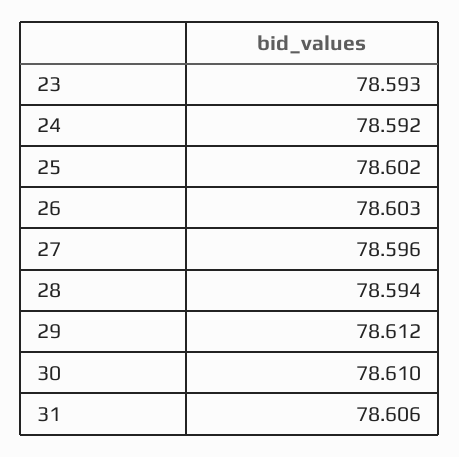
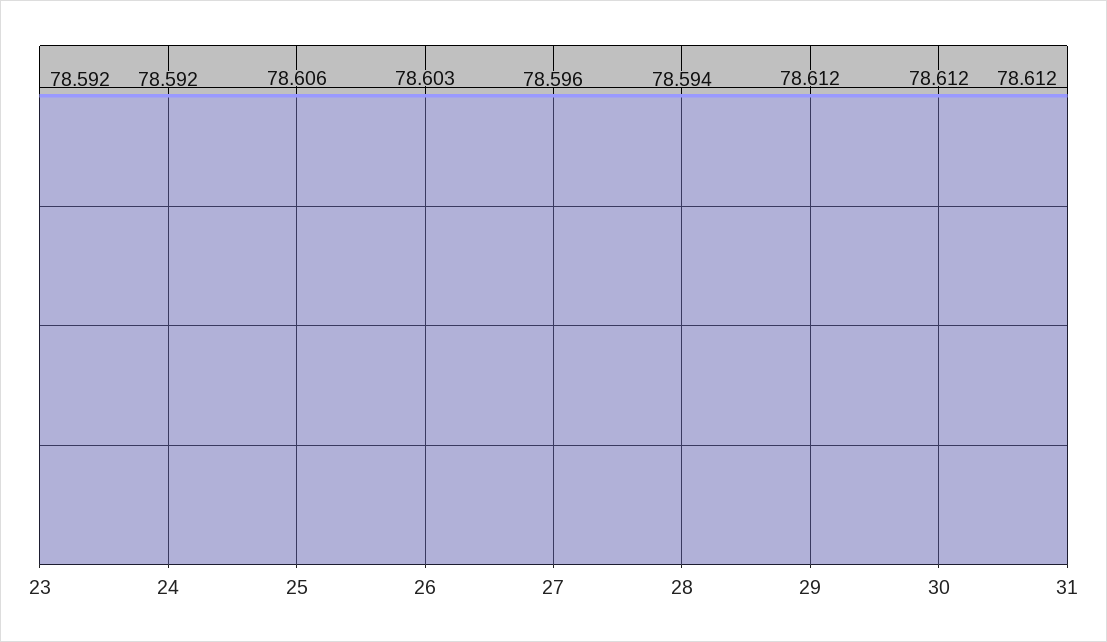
  {
-   "23": 78.593,
+   "23": 78.592,
    "24": 78.592,
-   "25": 78.602,
+   "25": 78.606,
    "26": 78.603,
    "27": 78.596,
    "28": 78.594,
    "29": 78.612,
-   "30": 78.61,
+   "30": 78.612,
-   "31": 78.606
+   "31": 78.612
  }

